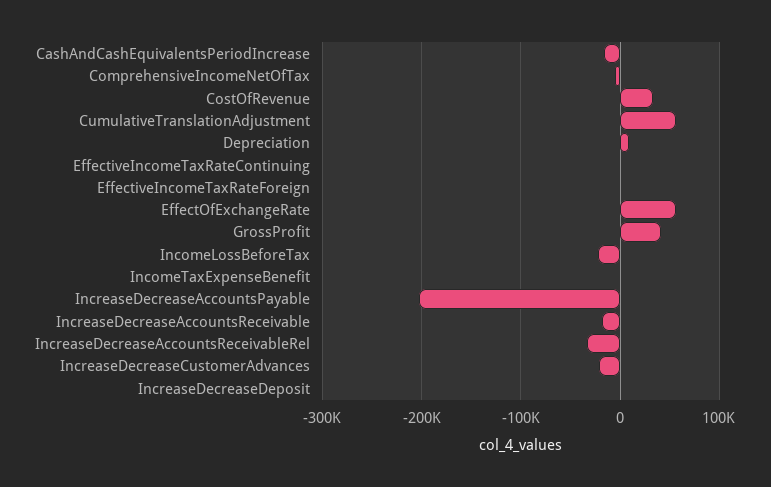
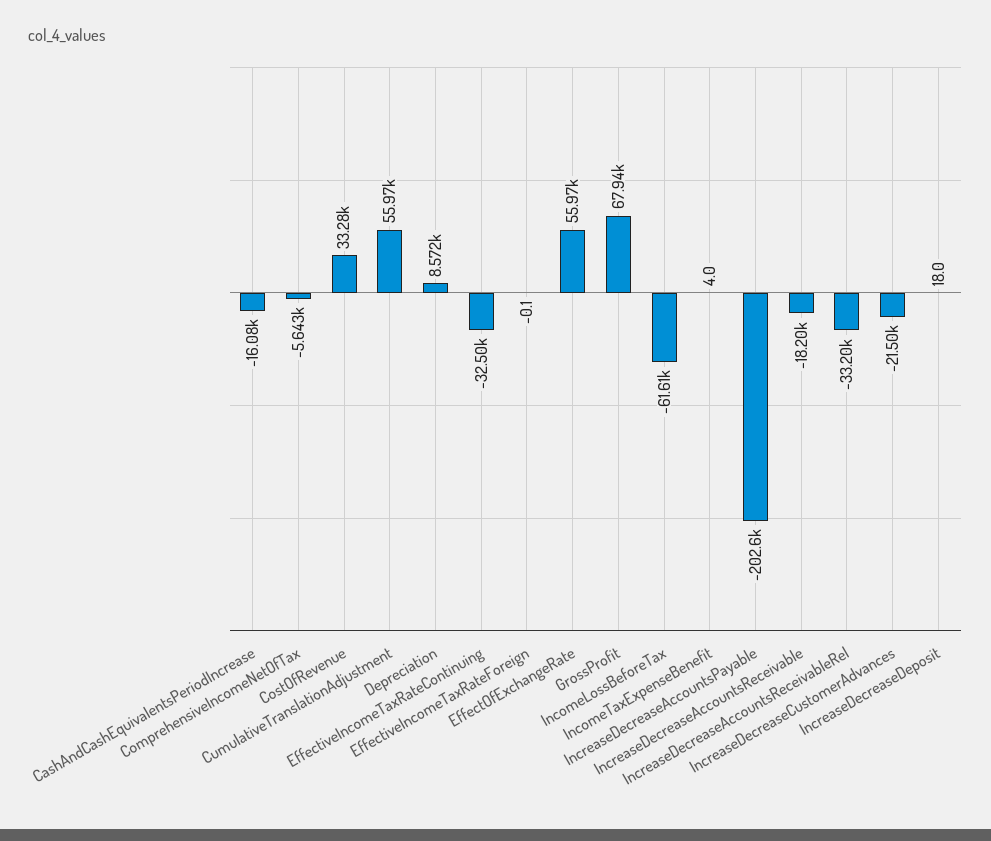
  {
    "CashAndCashEquivalentsPeriodIncrease": -16080,
    "ComprehensiveIncomeNetOfTax": -5643,
    "CostOfRevenue": 33280,
    "CumulativeTranslationAdjustment": 55970,
    "Depreciation": 8572,
-   "EffectiveIncomeTaxRateContinuing": 0,
+   "EffectiveIncomeTaxRateContinuing": -32500,
    "EffectiveIncomeTaxRateForeign": -0.1,
    "EffectOfExchangeRate": 55970,
-   "GrossProfit": 40000,
+   "GrossProfit": 67940,
-   "IncomeLossBeforeTax": -20000,
+   "IncomeLossBeforeTax": -61610,
    "IncomeTaxExpenseBenefit": 4,
    "IncreaseDecreaseAccountsPayable": -202600,
    "IncreaseDecreaseAccountsReceivable": -18200,
    "IncreaseDecreaseAccountsReceivableRel": -33200,
    "IncreaseDecreaseCustomerAdvances": -21500,
    "IncreaseDecreaseDeposit": 18
  }

